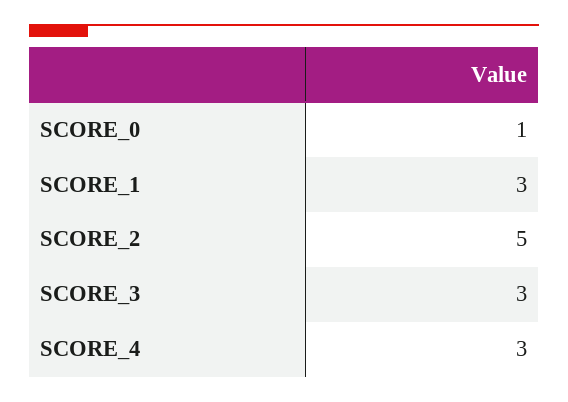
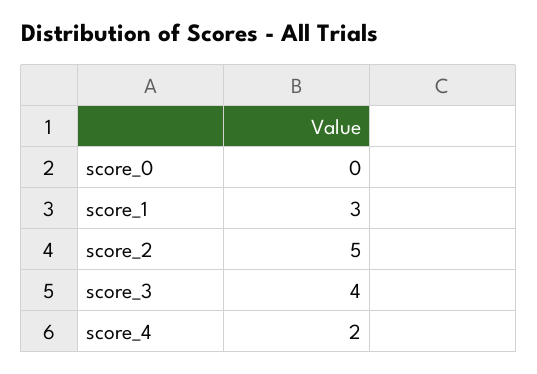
  {
-   "SCORE_0": 1,
+   "SCORE_0": 0,
    "SCORE_1": 3,
    "SCORE_2": 5,
-   "SCORE_3": 3,
+   "SCORE_3": 4,
-   "SCORE_4": 3
+   "SCORE_4": 2
  }

